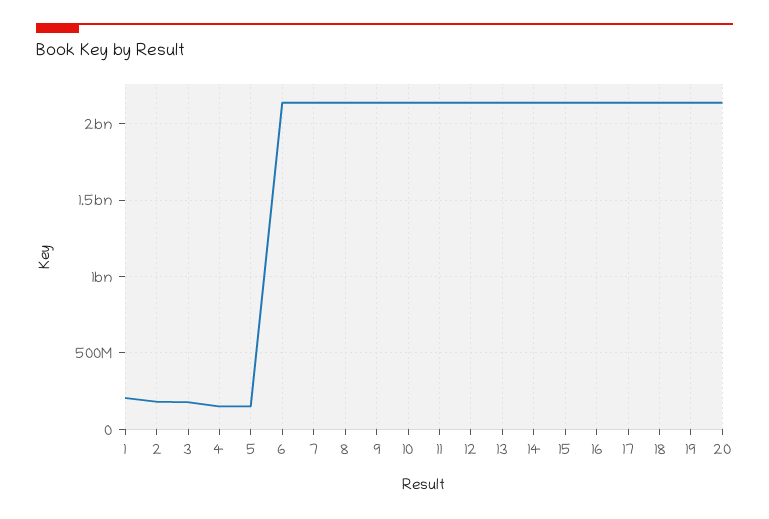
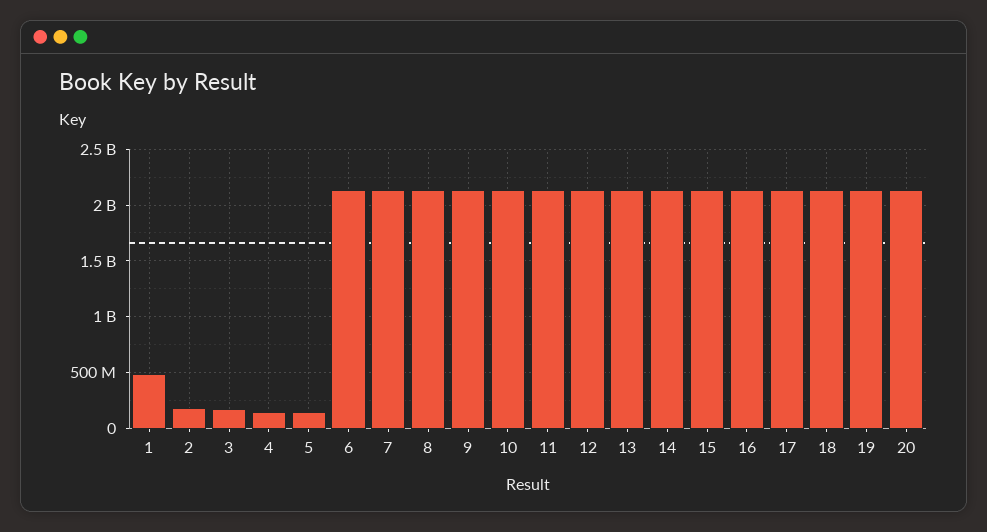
  {
-   "1": 200000000,
+   "1": 500000000,
    "2": 200000000,
    "3": 200000000,
    "4": 150000000,
    "5": 150000000,
    "6": 2150000000,
    "7": 2150000000,
    "8": 2150000000,
    "9": 2150000000,
    "10": 2150000000,
    "11": 2150000000,
    "12": 2150000000,
    "13": 2150000000,
    "14": 2150000000,
    "15": 2150000000,
    "16": 2150000000,
    "17": 2150000000,
    "18": 2150000000,
    "19": 2150000000,
    "20": 2150000000
  }

